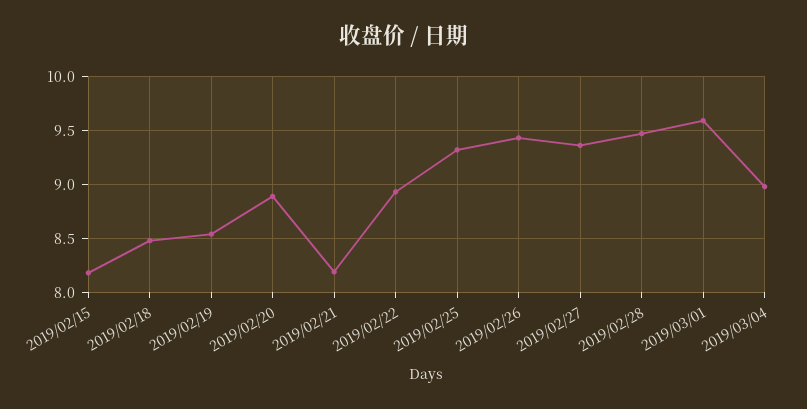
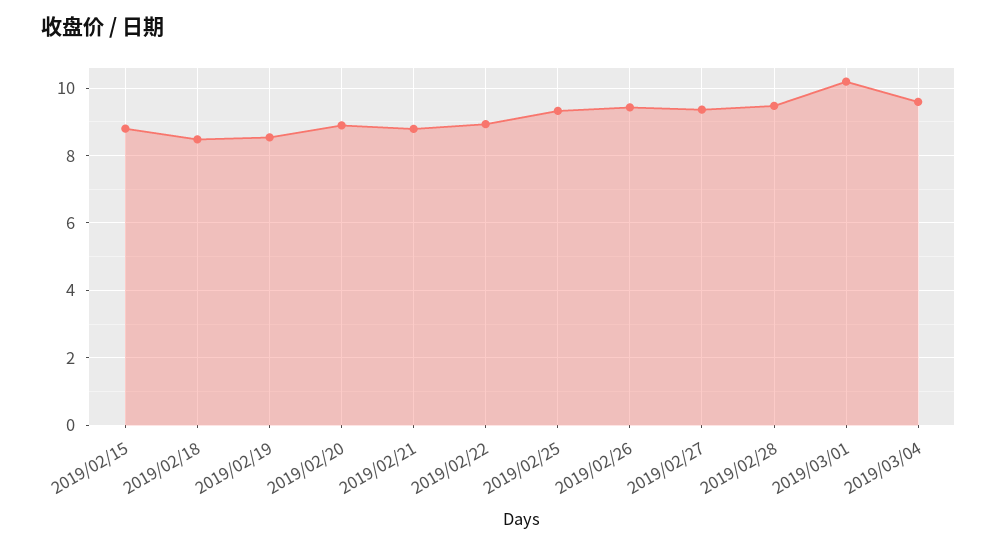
  {
-   "2019/02/15": 8.2,
+   "2019/02/15": 8.8,
    "2019/02/18": 8.5,
    "2019/02/19": 8.5,
    "2019/02/20": 8.9,
-   "2019/02/21": 8.2,
+   "2019/02/21": 8.8,
    "2019/02/22": 8.9,
    "2019/02/25": 9.3,
    "2019/02/26": 9.4,
    "2019/02/27": 9.4,
    "2019/02/28": 9.5,
-   "2019/03/01": 9.6,
+   "2019/03/01": 10.2,
-   "2019/03/04": 9
+   "2019/03/04": 9.6
  }

